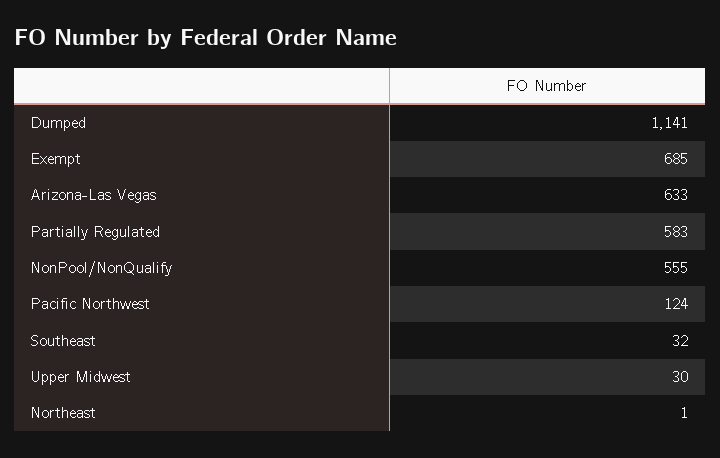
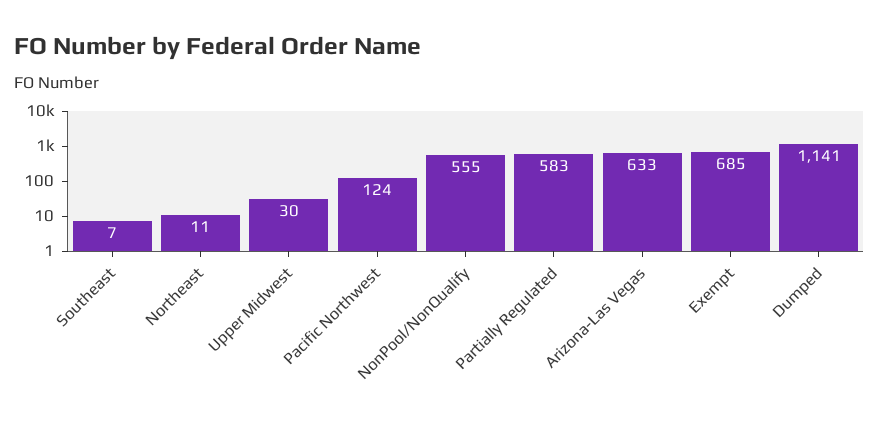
  {
    "Dumped": 1141,
    "Exempt": 685,
    "Arizona-Las Vegas": 633,
    "Partially Regulated": 583,
    "NonPool/NonQualify": 555,
    "Pacific Northwest": 124,
-   "Southeast": 32,
+   "Southeast": 7,
    "Upper Midwest": 30,
-   "Northeast": 1
+   "Northeast": 11
  }

